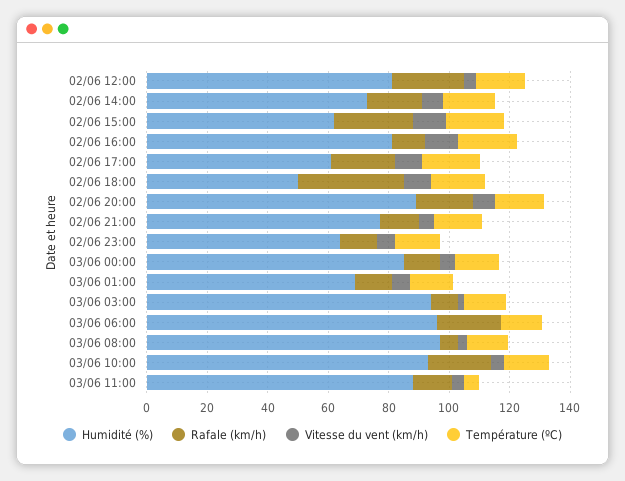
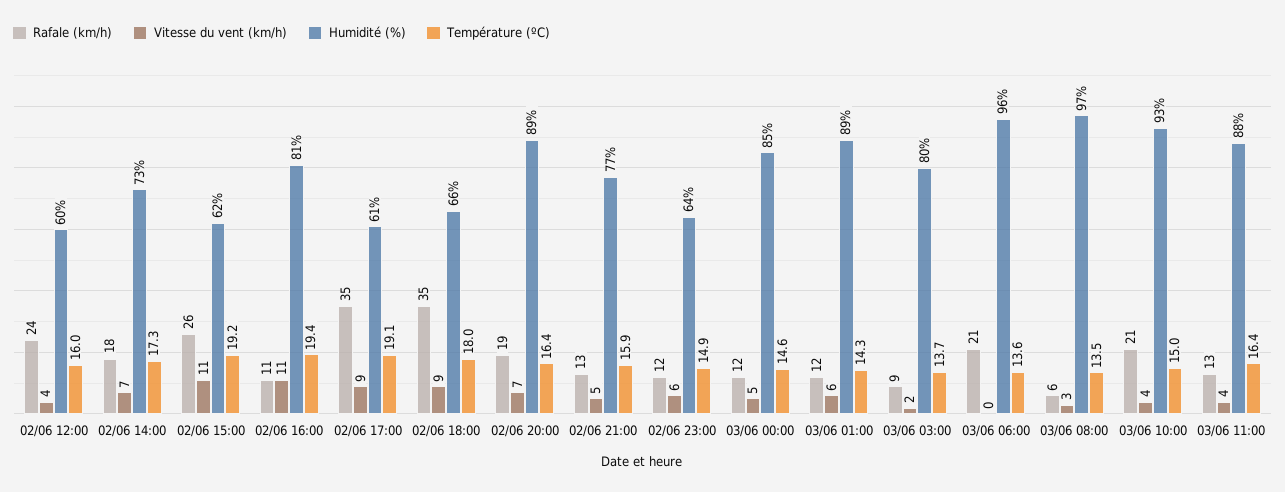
  {
    "Humidité (%)": {
-     "02/06 12:00": 80,
+     "02/06 12:00": 60,
      "02/06 14:00": 73,
      "02/06 15:00": 62,
      "02/06 16:00": 81,
      "02/06 17:00": 61,
-     "02/06 18:00": 50,
+     "02/06 18:00": 66,
      "02/06 20:00": 89,
      "02/06 21:00": 77,
      "02/06 23:00": 64,
      "03/06 00:00": 85,
-     "03/06 01:00": 70,
+     "03/06 01:00": 89,
-     "03/06 03:00": 95,
+     "03/06 03:00": 80,
      "03/06 06:00": 96,
      "03/06 08:00": 97,
      "03/06 10:00": 93,
      "03/06 11:00": 88
    },
    "Rafale (km/h)": {
      "02/06 12:00": 24,
      "02/06 14:00": 18,
      "02/06 15:00": 26,
      "02/06 16:00": 11,
-     "02/06 17:00": 20,
+     "02/06 17:00": 35,
      "02/06 18:00": 35,
      "02/06 20:00": 19,
      "02/06 21:00": 13,
      "02/06 23:00": 12,
      "03/06 00:00": 12,
      "03/06 01:00": 12,
      "03/06 03:00": 9,
      "03/06 06:00": 21,
      "03/06 08:00": 6,
      "03/06 10:00": 21,
      "03/06 11:00": 13
    },
    "Vitesse du vent (km/h)": {
      "02/06 12:00": 4,
      "02/06 14:00": 7,
      "02/06 15:00": 11,
      "02/06 16:00": 11,
      "02/06 17:00": 9,
      "02/06 18:00": 9,
      "02/06 20:00": 7,
      "02/06 21:00": 5,
      "02/06 23:00": 6,
      "03/06 00:00": 5,
      "03/06 01:00": 6,
      "03/06 03:00": 2,
      "03/06 06:00": 0,
      "03/06 08:00": 3,
      "03/06 10:00": 4,
      "03/06 11:00": 4
    },
    "Température (ºC)": {
      "02/06 12:00": 16,
      "02/06 14:00": 17.3,
      "02/06 15:00": 19.2,
      "02/06 16:00": 19.4,
      "02/06 17:00": 19.1,
      "02/06 18:00": 18,
      "02/06 20:00": 16.4,
      "02/06 21:00": 15.9,
      "02/06 23:00": 14.9,
      "03/06 00:00": 14.6,
      "03/06 01:00": 14.3,
      "03/06 03:00": 13.7,
      "03/06 06:00": 13.6,
      "03/06 08:00": 13.5,
      "03/06 10:00": 15,
-     "03/06 11:00": 5
+     "03/06 11:00": 16.4
    }
  }

